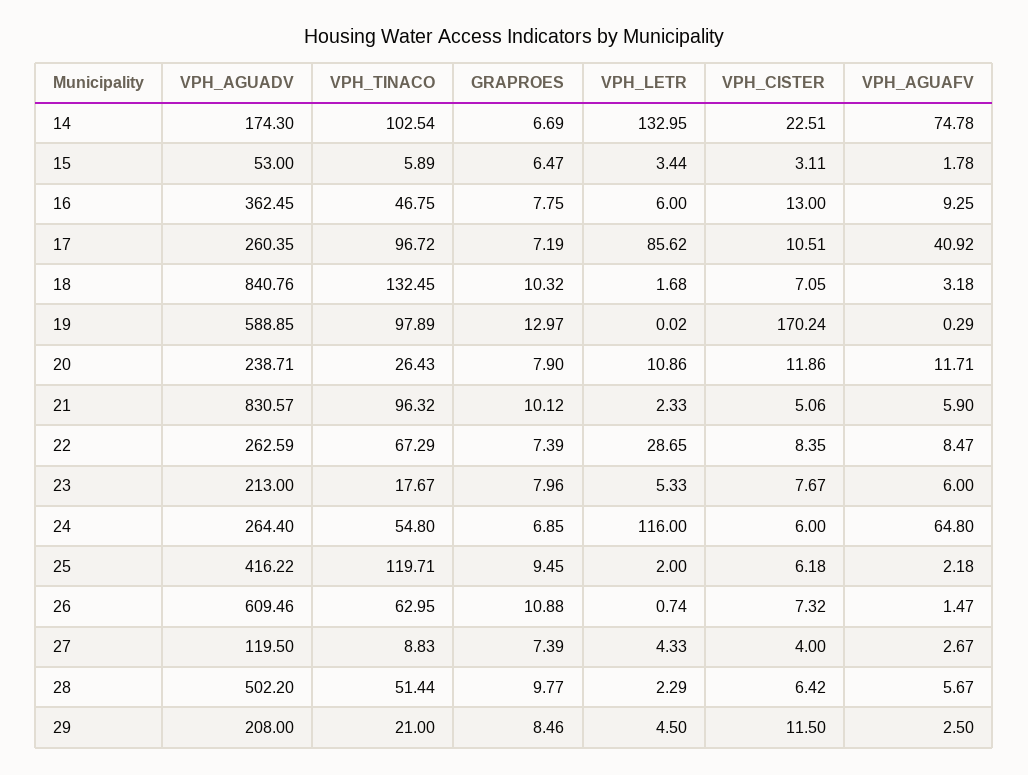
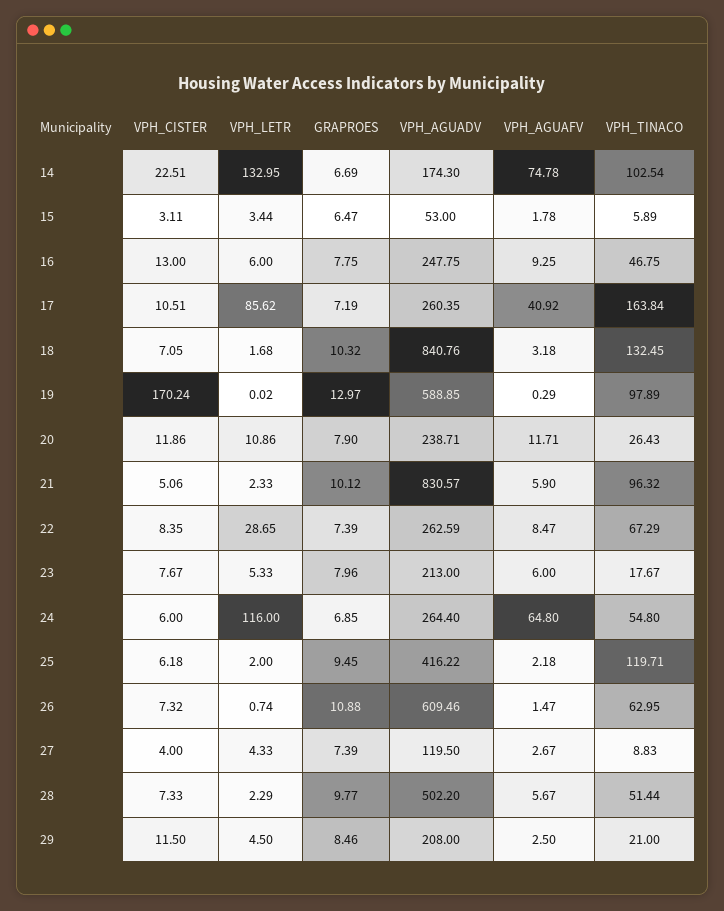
  {
    "VPH_AGUADV": {
      "14": 174.3,
      "15": 53,
-     "16": 362.45,
+     "16": 247.75,
      "17": 260.35,
      "18": 840.76,
      "19": 588.85,
      "20": 238.71,
      "21": 830.57,
      "22": 262.59,
      "23": 213,
      "24": 264.4,
      "25": 416.22,
      "26": 609.46,
      "27": 119.5,
      "28": 502.2,
      "29": 208
    },
    "VPH_TINACO": {
      "14": 102.54,
      "15": 5.89,
      "16": 46.75,
-     "17": 96.72,
+     "17": 163.84,
      "18": 132.45,
      "19": 97.89,
      "20": 26.43,
      "21": 96.32,
      "22": 67.29,
      "23": 17.67,
      "24": 54.8,
      "25": 119.71,
      "26": 62.95,
      "27": 8.83,
      "28": 51.44,
      "29": 21
    },
    "GRAPROES": {
      "14": 6.69,
      "15": 6.47,
      "16": 7.75,
      "17": 7.19,
      "18": 10.32,
      "19": 12.97,
      "20": 7.9,
      "21": 10.12,
      "22": 7.39,
      "23": 7.96,
      "24": 6.85,
      "25": 9.45,
      "26": 10.88,
      "27": 7.39,
      "28": 9.77,
      "29": 8.46
    },
    "VPH_LETR": {
      "14": 132.95,
      "15": 3.44,
      "16": 6,
      "17": 85.62,
      "18": 1.68,
      "19": 0.02,
      "20": 10.86,
      "21": 2.33,
      "22": 28.65,
      "23": 5.33,
      "24": 116,
      "25": 2,
      "26": 0.74,
      "27": 4.33,
      "28": 2.29,
      "29": 4.5
    },
    "VPH_CISTER": {
      "14": 22.51,
      "15": 3.11,
      "16": 13,
      "17": 10.51,
      "18": 7.05,
      "19": 170.24,
      "20": 11.86,
      "21": 5.06,
      "22": 8.35,
      "23": 7.67,
      "24": 6,
      "25": 6.18,
      "26": 7.32,
      "27": 4,
-     "28": 6.42,
+     "28": 7.33,
      "29": 11.5
    },
    "VPH_AGUAFV": {
      "14": 74.78,
      "15": 1.78,
      "16": 9.25,
      "17": 40.92,
      "18": 3.18,
      "19": 0.29,
      "20": 11.71,
      "21": 5.9,
      "22": 8.47,
      "23": 6,
      "24": 64.8,
      "25": 2.18,
      "26": 1.47,
      "27": 2.67,
      "28": 5.67,
      "29": 2.5
    }
  }

